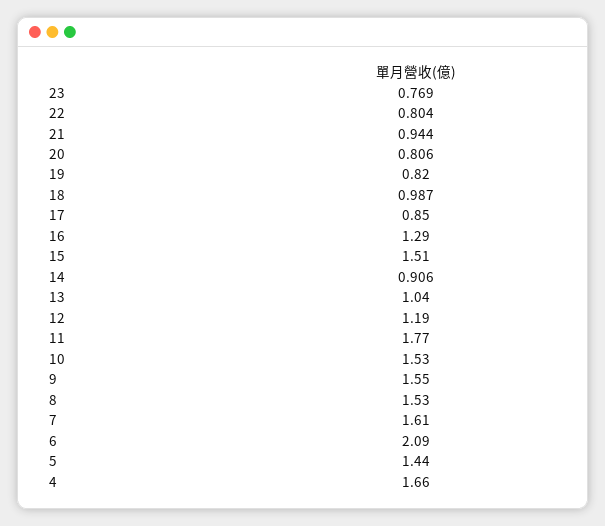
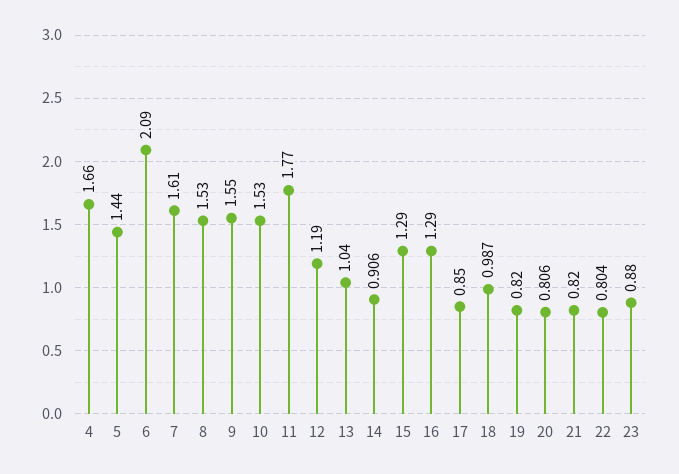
  {
-   "23": 0.769,
+   "23": 0.88,
    "22": 0.804,
-   "21": 0.944,
+   "21": 0.82,
    "20": 0.806,
    "19": 0.82,
    "18": 0.987,
    "17": 0.85,
    "16": 1.29,
-   "15": 1.51,
+   "15": 1.29,
    "14": 0.906,
    "13": 1.04,
    "12": 1.19,
    "11": 1.77,
    "10": 1.53,
    "9": 1.55,
    "8": 1.53,
    "7": 1.61,
    "6": 2.09,
    "5": 1.44,
    "4": 1.66
  }

